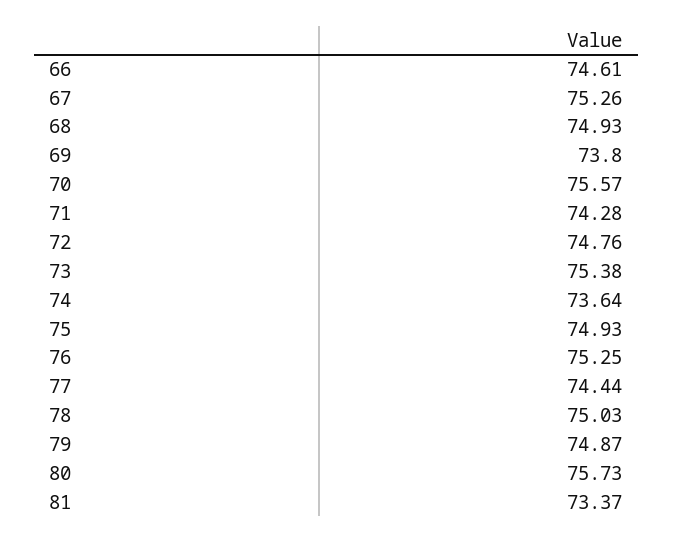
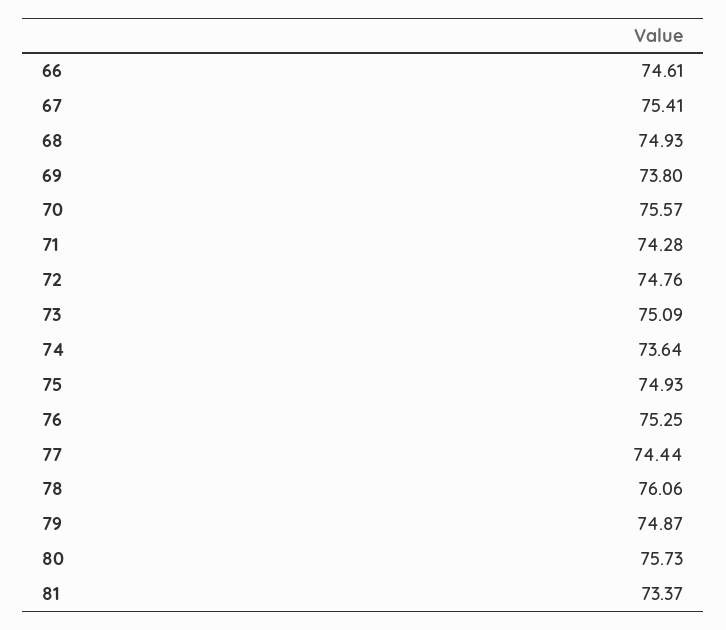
  {
    "66": 74.61,
-   "67": 75.26,
+   "67": 75.41,
    "68": 74.93,
    "69": 73.8,
    "70": 75.57,
    "71": 74.28,
    "72": 74.76,
-   "73": 75.38,
+   "73": 75.09,
    "74": 73.64,
    "75": 74.93,
    "76": 75.25,
    "77": 74.44,
-   "78": 75.03,
+   "78": 76.06,
    "79": 74.87,
    "80": 75.73,
    "81": 73.37
  }

